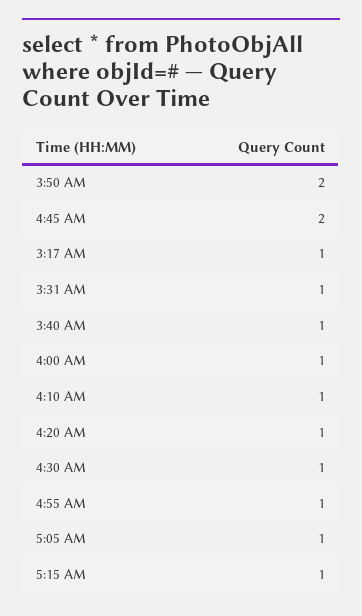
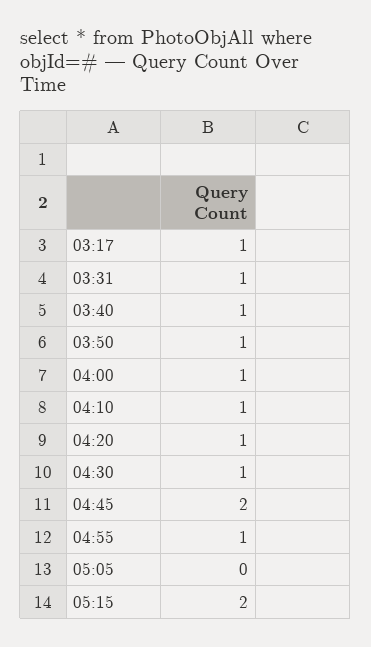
  {
-   "3:50 AM": 2,
+   "3:50 AM": 1,
    "4:45 AM": 2,
    "3:17 AM": 1,
    "3:31 AM": 1,
    "3:40 AM": 1,
    "4:00 AM": 1,
    "4:10 AM": 1,
    "4:20 AM": 1,
    "4:30 AM": 1,
    "4:55 AM": 1,
-   "5:05 AM": 1,
+   "5:05 AM": 0,
-   "5:15 AM": 1
+   "5:15 AM": 2
  }

